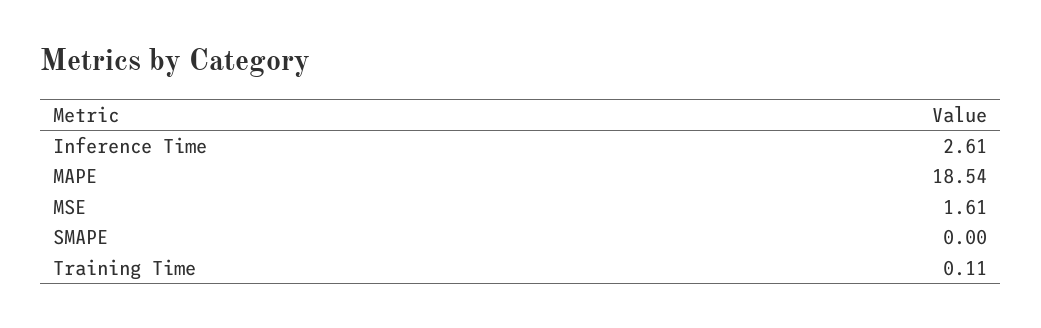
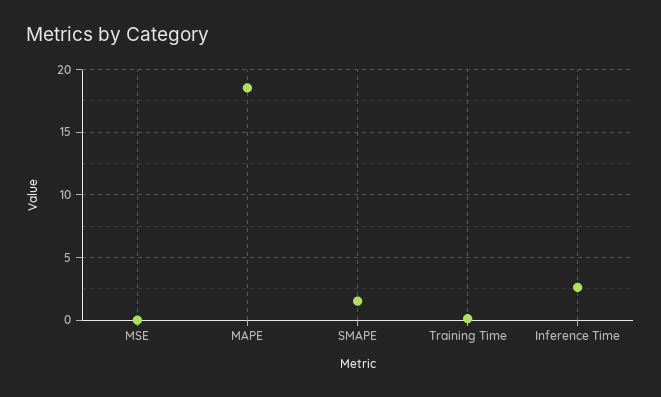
  {
    "Inference Time": 2.61,
    "MAPE": 18.54,
-   "MSE": 1.61,
+   "MSE": 0,
-   "SMAPE": 0,
+   "SMAPE": 1.5,
    "Training Time": 0.11
  }

